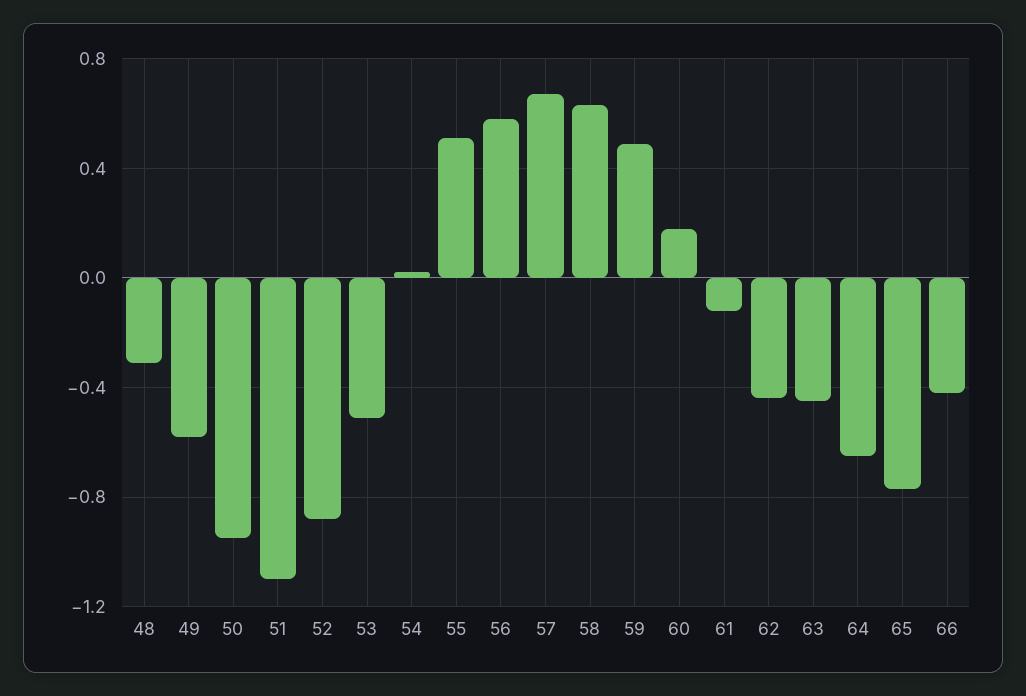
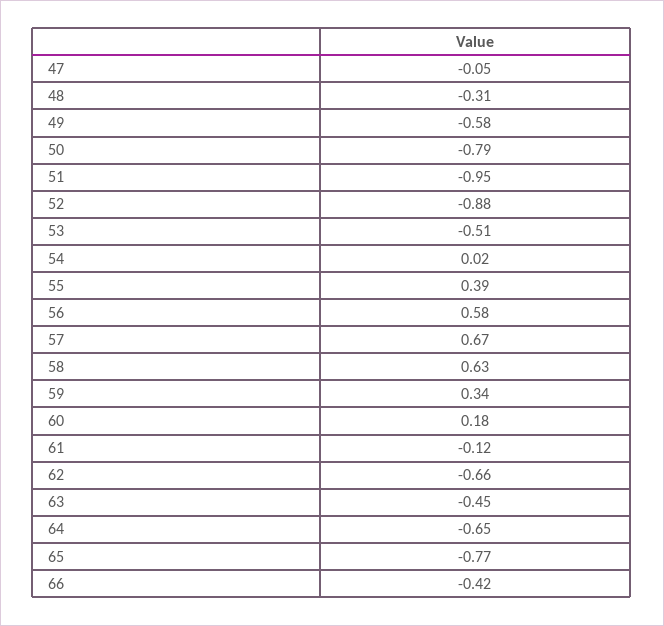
  {
    "48": -0.31,
    "49": -0.58,
-   "50": -0.95,
+   "50": -0.79,
-   "51": -1.1,
+   "51": -0.95,
    "52": -0.88,
    "53": -0.51,
    "54": 0.02,
-   "55": 0.5,
+   "55": 0.39,
    "56": 0.58,
    "57": 0.67,
    "58": 0.63,
-   "59": 0.5,
+   "59": 0.34,
    "60": 0.18,
    "61": -0.12,
-   "62": -0.45,
+   "62": -0.66,
    "63": -0.45,
    "64": -0.65,
    "65": -0.77,
-   "66": -0.42
+   "66": -0.42,
+   "47": -0.05
  }

